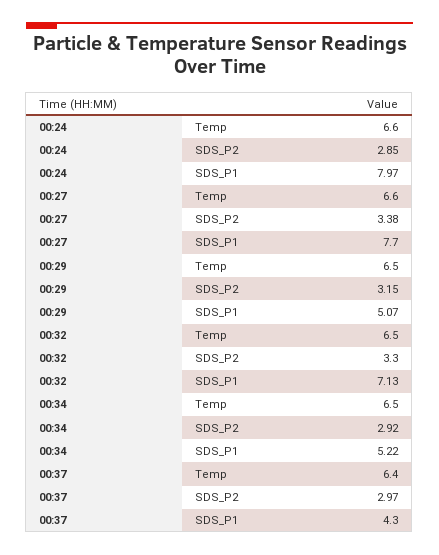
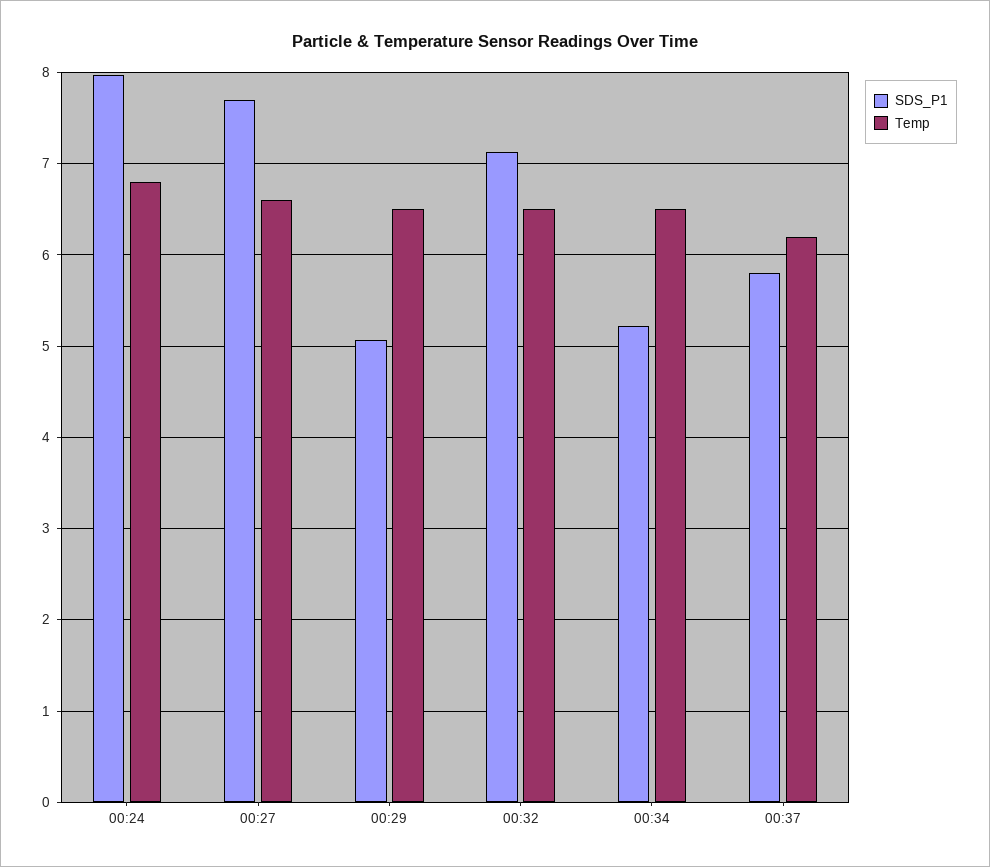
  {
    "Temp": {
-     "00:24": 6.6,
+     "00:24": 6.8,
      "00:27": 6.6,
      "00:29": 6.5,
      "00:32": 6.5,
      "00:34": 6.5,
-     "00:37": 6.4
+     "00:37": 6.2
    },
-   "SDS_P2": {
-     "00:24": 2.85,
-     "00:27": 3.38,
-     "00:29": 3.15,
-     "00:32": 3.3,
-     "00:34": 2.92,
-     "00:37": 2.97
-   },
    "SDS_P1": {
      "00:24": 7.97,
      "00:27": 7.7,
      "00:29": 5.07,
      "00:32": 7.13,
      "00:34": 5.22,
-     "00:37": 4.3
+     "00:37": 5.8
    }
  }

